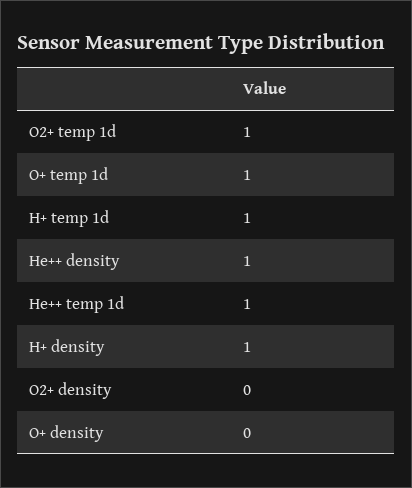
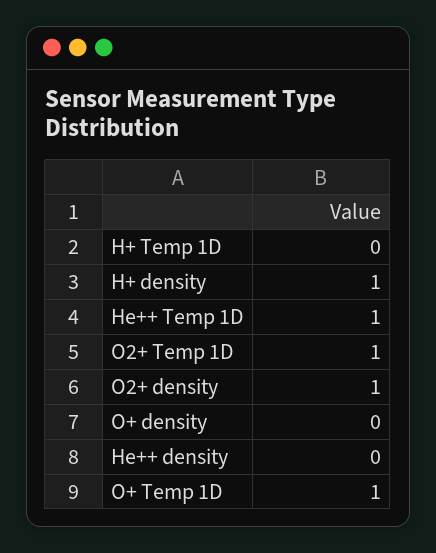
  {
    "O2+ temp 1d": 1,
    "O+ temp 1d": 1,
-   "H+ temp 1d": 1,
+   "H+ temp 1d": 0,
-   "He++ density": 1,
+   "He++ density": 0,
    "He++ temp 1d": 1,
    "H+ density": 1,
-   "O2+ density": 0,
+   "O2+ density": 1,
    "O+ density": 0
  }

